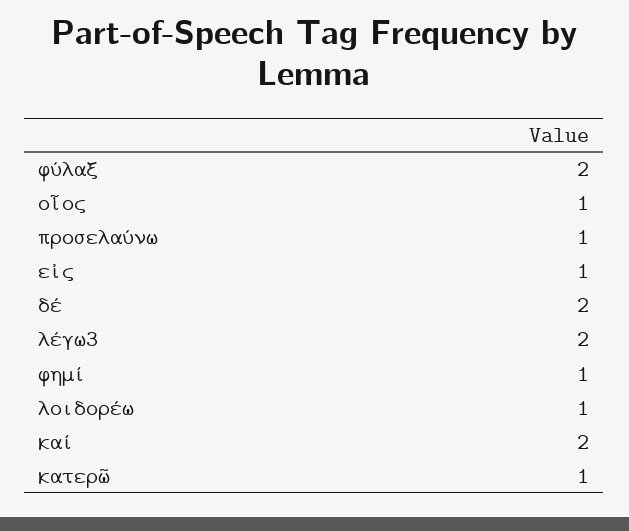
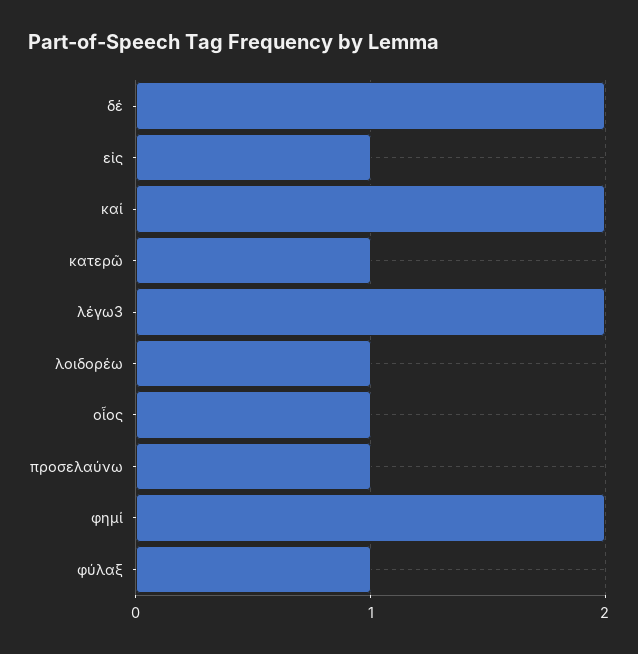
  {
-   "φύλαξ": 2,
+   "φύλαξ": 1,
    "οἷος": 1,
    "προσελαύνω": 1,
    "εἰς": 1,
    "δέ": 2,
    "λέγω3": 2,
-   "φημί": 1,
+   "φημί": 2,
    "λοιδορέω": 1,
    "καί": 2,
    "κατερῶ": 1
  }

